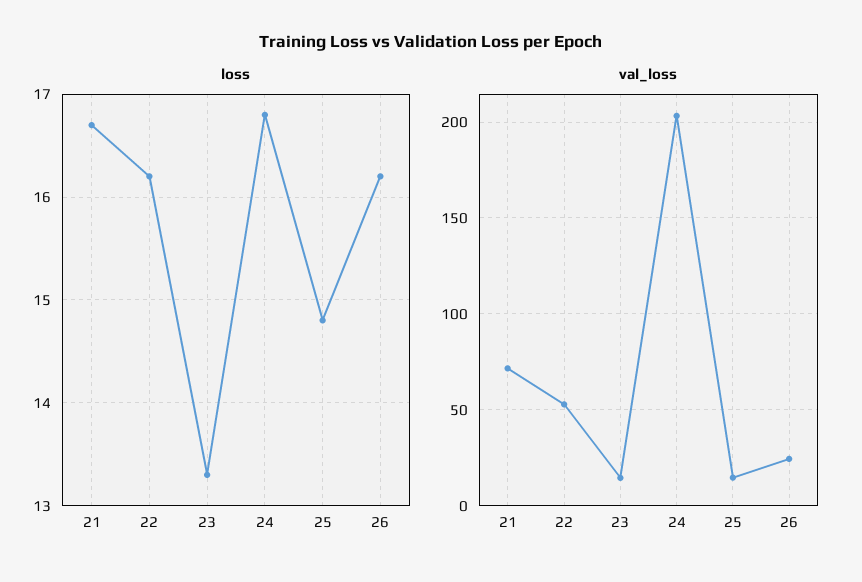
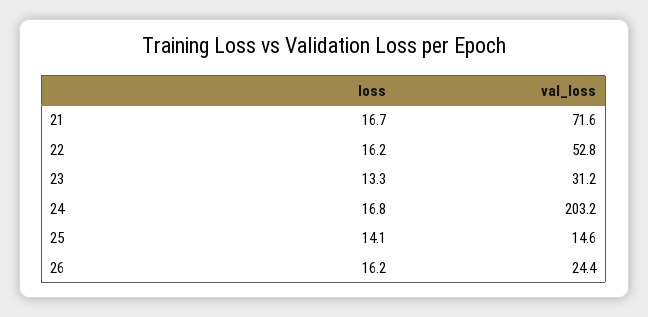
  {
    "loss": {
      "21": 16.7,
      "22": 16.2,
      "23": 13.3,
      "24": 16.8,
-     "25": 14.8,
+     "25": 14.1,
      "26": 16.2
    },
    "val_loss": {
      "21": 71.6,
      "22": 52.8,
-     "23": 15,
+     "23": 31.2,
      "24": 203.2,
      "25": 14.6,
      "26": 24.4
    }
  }

